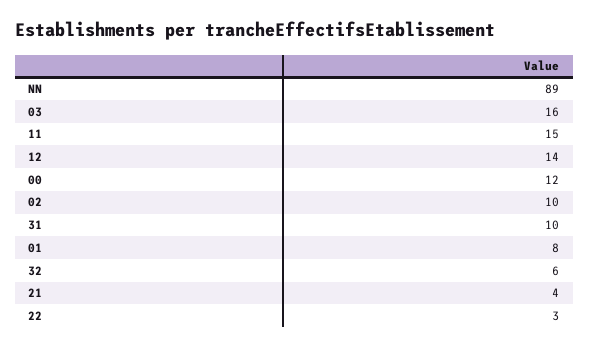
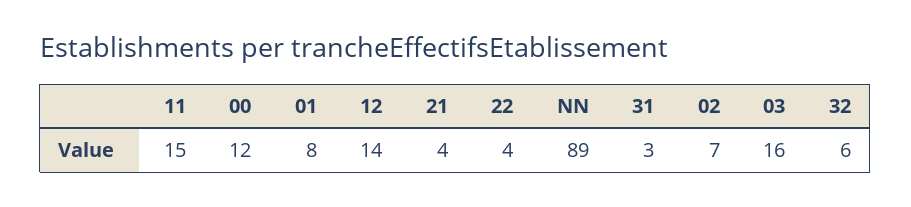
  {
    "NN": 89,
    "03": 16,
    "11": 15,
    "12": 14,
    "00": 12,
-   "02": 10,
+   "02": 7,
-   "31": 10,
+   "31": 3,
    "01": 8,
    "32": 6,
    "21": 4,
-   "22": 3
+   "22": 4
  }

